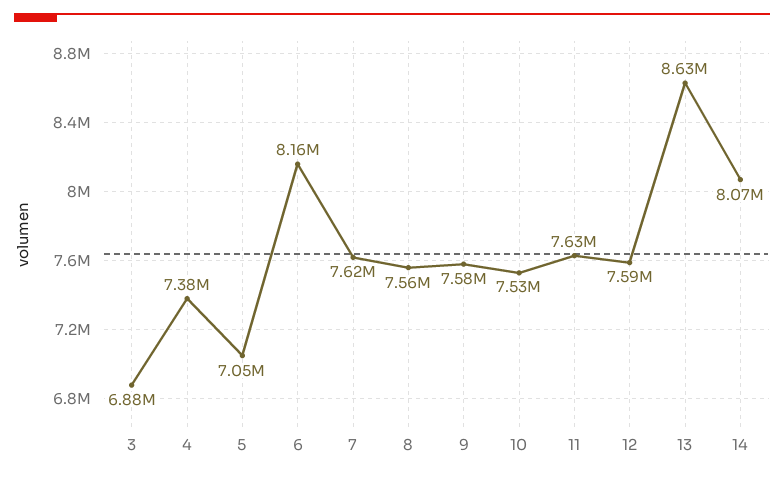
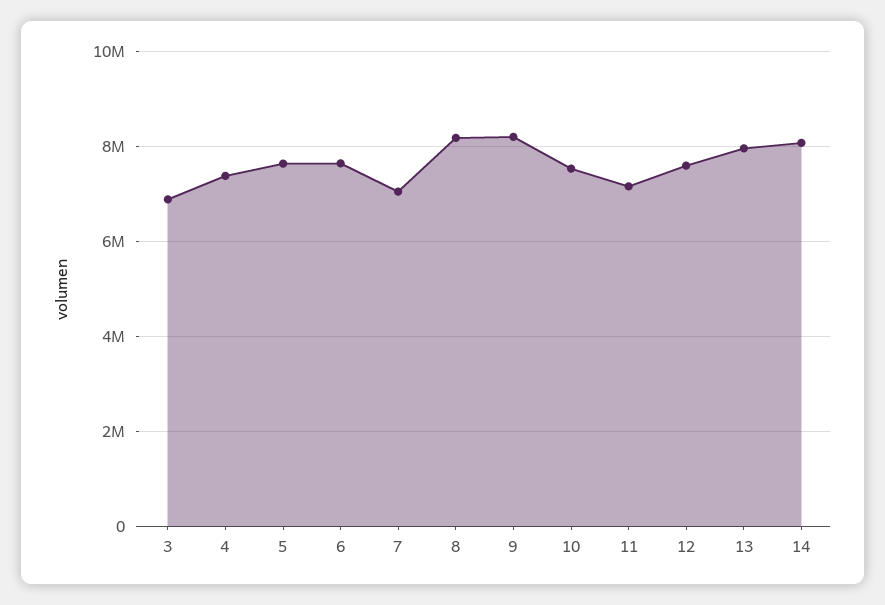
  {
    "3": 6880000,
    "4": 7380000,
-   "5": 7050000,
+   "5": 7600000,
-   "6": 8160000,
+   "6": 7600000,
-   "7": 7620000,
+   "7": 7000000,
-   "8": 7560000,
+   "8": 8200000,
-   "9": 7580000,
+   "9": 8200000,
    "10": 7530000,
-   "11": 7630000,
+   "11": 7200000,
    "12": 7590000,
-   "13": 8630000,
+   "13": 8000000,
    "14": 8070000
  }

